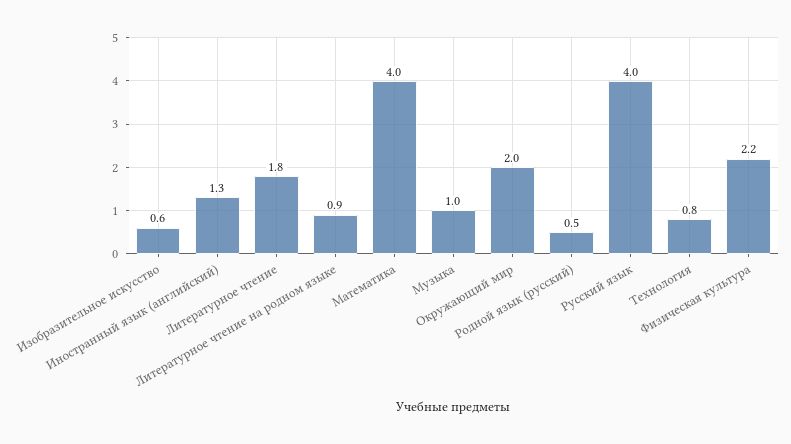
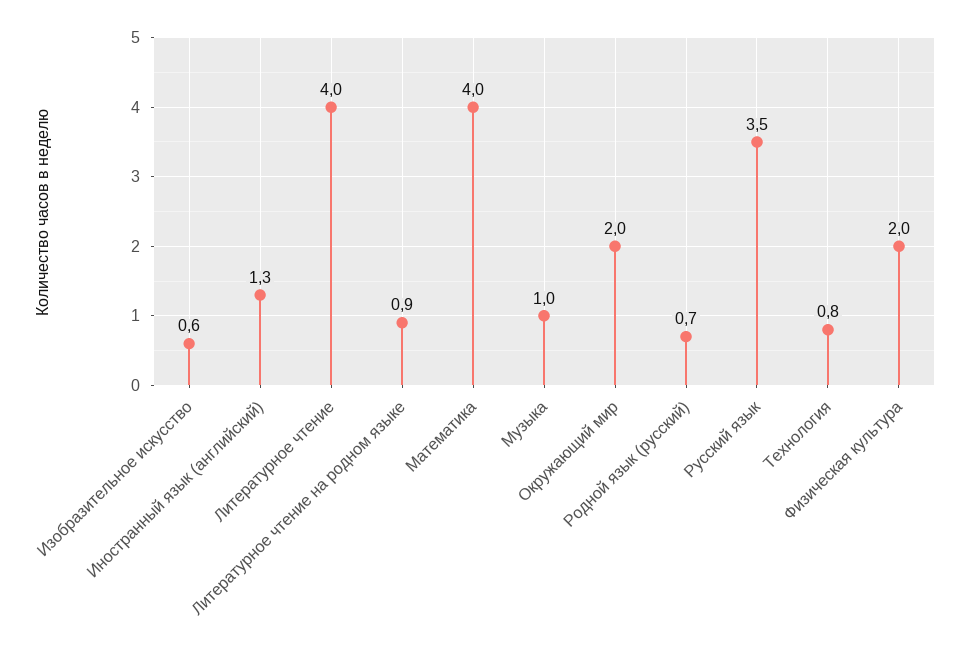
  {
    "Изобразительное искусство": 0.6,
    "Иностранный язык (английский)": 1.3,
-   "Литературное чтение": 1.8,
+   "Литературное чтение": 4,
    "Литературное чтение на родном языке": 0.9,
    "Математика": 4,
    "Музыка": 1,
    "Окружающий мир": 2,
-   "Родной язык (русский)": 0.5,
+   "Родной язык (русский)": 0.7,
-   "Русский язык": 4,
+   "Русский язык": 3.5,
    "Технология": 0.8,
-   "Физическая культура": 2.2
+   "Физическая культура": 2
  }

